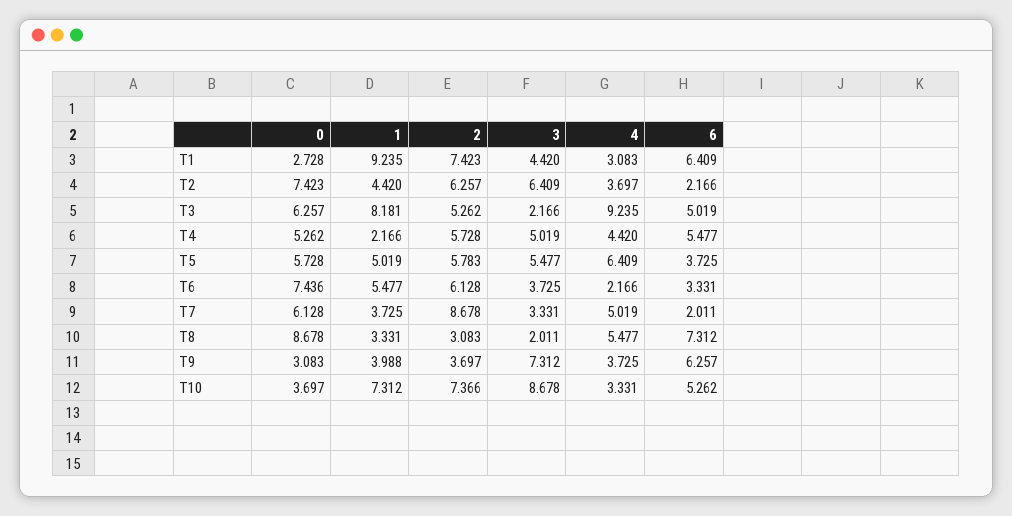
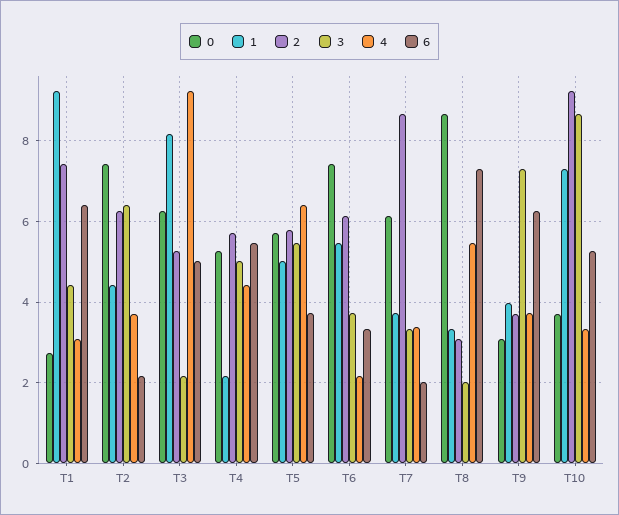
  {
    "0": {
      "T1": 2.728,
      "T2": 7.423,
      "T3": 6.257,
      "T4": 5.262,
      "T5": 5.728,
      "T6": 7.436,
      "T7": 6.128,
      "T8": 8.678,
      "T9": 3.083,
      "T10": 3.697
    },
    "1": {
      "T1": 9.235,
      "T2": 4.42,
      "T3": 8.181,
      "T4": 2.166,
      "T5": 5.019,
      "T6": 5.477,
      "T7": 3.725,
      "T8": 3.331,
      "T9": 3.988,
      "T10": 7.312
    },
    "2": {
      "T1": 7.423,
      "T2": 6.257,
      "T3": 5.262,
      "T4": 5.728,
      "T5": 5.783,
      "T6": 6.128,
      "T7": 8.678,
      "T8": 3.083,
      "T9": 3.697,
-     "T10": 7.366
+     "T10": 9.2
    },
    "3": {
      "T1": 4.42,
      "T2": 6.409,
      "T3": 2.166,
      "T4": 5.019,
      "T5": 5.477,
      "T6": 3.725,
      "T7": 3.331,
      "T8": 2.011,
      "T9": 7.312,
      "T10": 8.678
    },
    "4": {
      "T1": 3.083,
      "T2": 3.697,
      "T3": 9.235,
      "T4": 4.42,
      "T5": 6.409,
      "T6": 2.166,
-     "T7": 5.019,
+     "T7": 3.4,
      "T8": 5.477,
      "T9": 3.725,
      "T10": 3.331
    },
    "6": {
      "T1": 6.409,
      "T2": 2.166,
      "T3": 5.019,
      "T4": 5.477,
      "T5": 3.725,
      "T6": 3.331,
      "T7": 2.011,
      "T8": 7.312,
      "T9": 6.257,
      "T10": 5.262
    }
  }

